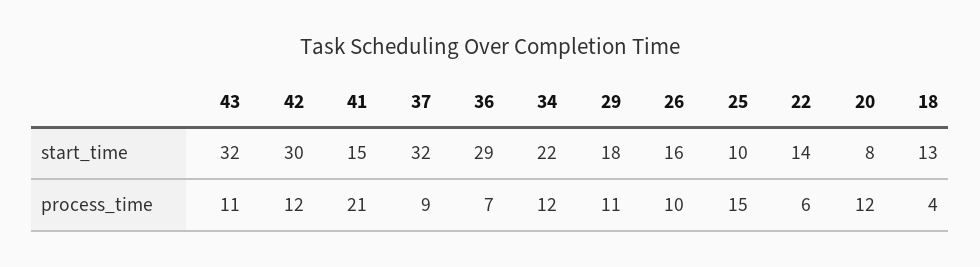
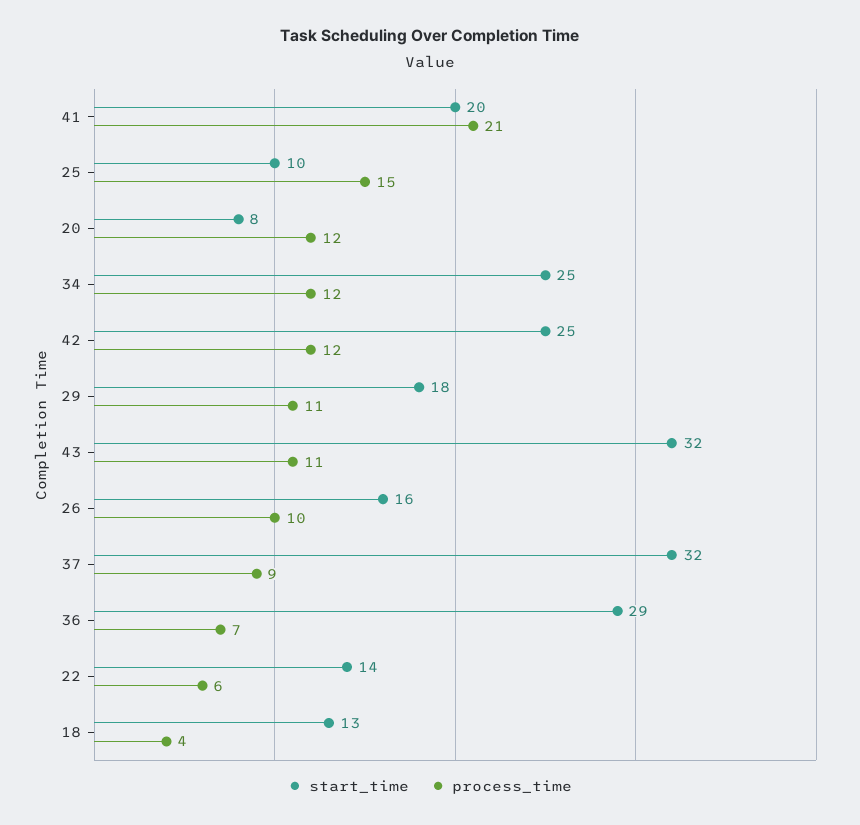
  {
    "start_time": {
      "43": 32,
-     "42": 30,
+     "42": 25,
-     "41": 15,
+     "41": 20,
      "37": 32,
      "36": 29,
-     "34": 22,
+     "34": 25,
      "29": 18,
      "26": 16,
      "25": 10,
      "22": 14,
      "20": 8,
      "18": 13
    },
    "process_time": {
      "43": 11,
      "42": 12,
      "41": 21,
      "37": 9,
      "36": 7,
      "34": 12,
      "29": 11,
      "26": 10,
      "25": 15,
      "22": 6,
      "20": 12,
      "18": 4
    }
  }

